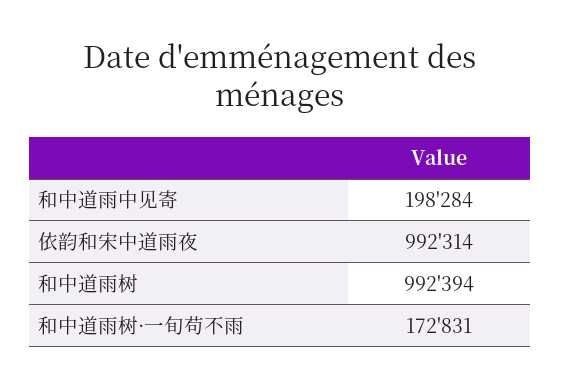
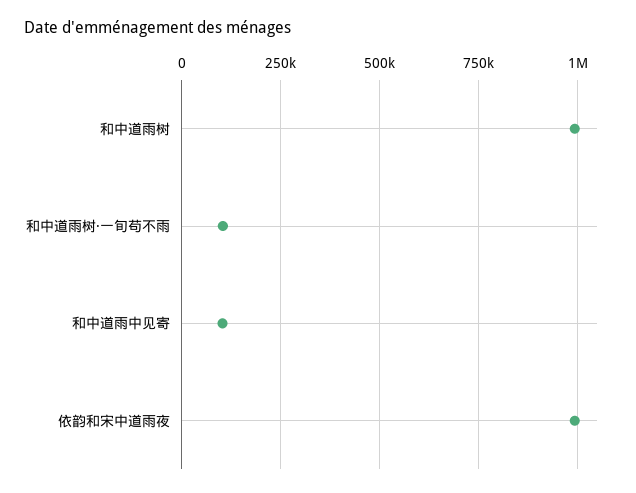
  {
-   "和中道雨中见寄": 198284,
+   "和中道雨中见寄": 100000,
    "依韵和宋中道雨夜": 992314,
    "和中道雨树": 992394,
-   "和中道雨树·一旬苟不雨": 172831
+   "和中道雨树·一旬苟不雨": 100000
  }

